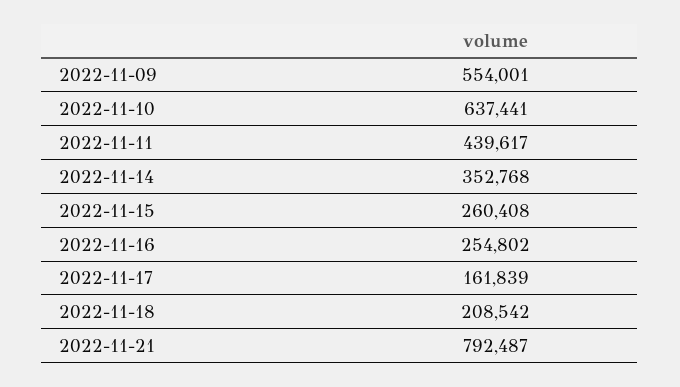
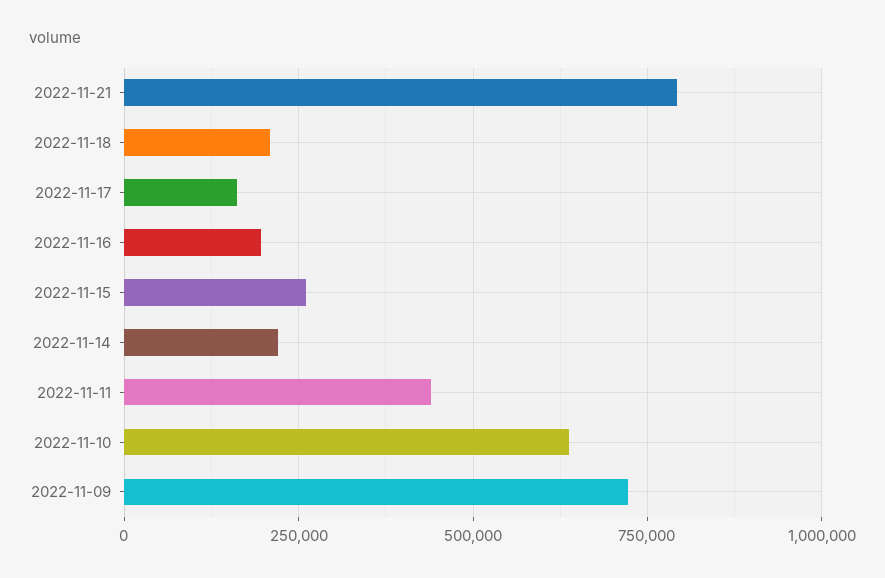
  {
-   "2022-11-09": 554001,
+   "2022-11-09": 725000,
    "2022-11-10": 637441,
    "2022-11-11": 439617,
-   "2022-11-14": 352768,
+   "2022-11-14": 225000,
    "2022-11-15": 260408,
-   "2022-11-16": 254802,
+   "2022-11-16": 200000,
    "2022-11-17": 161839,
    "2022-11-18": 208542,
    "2022-11-21": 792487
  }

